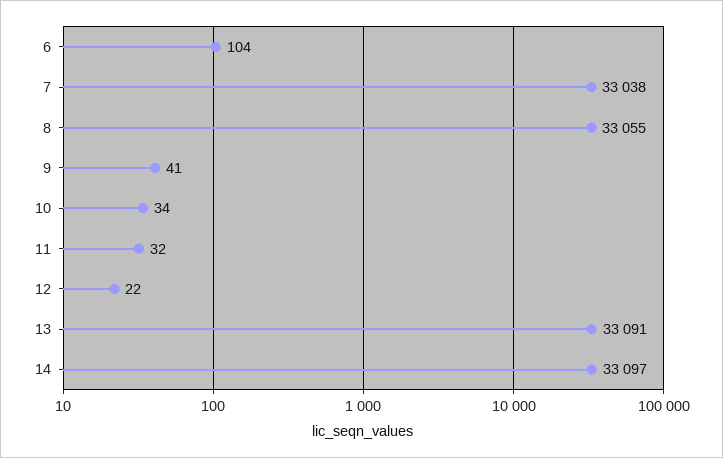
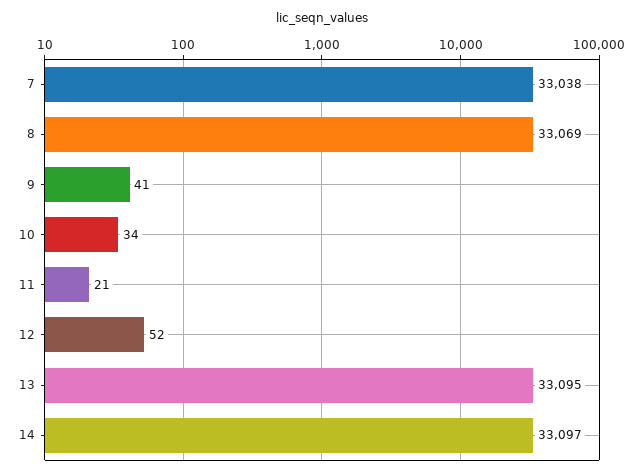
  {
-   "6": 104,
    "7": 33038,
-   "8": 33055,
+   "8": 33069,
    "9": 41,
    "10": 34,
-   "11": 32,
+   "11": 21,
-   "12": 22,
+   "12": 52,
-   "13": 33091,
+   "13": 33095,
    "14": 33097
  }

